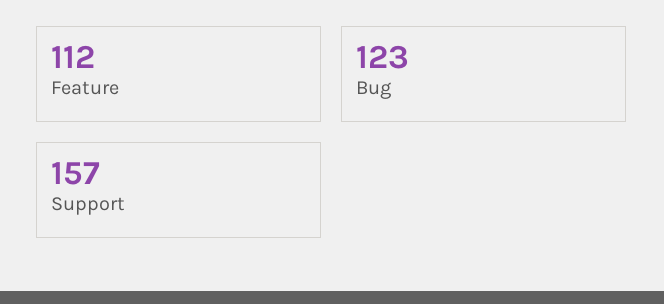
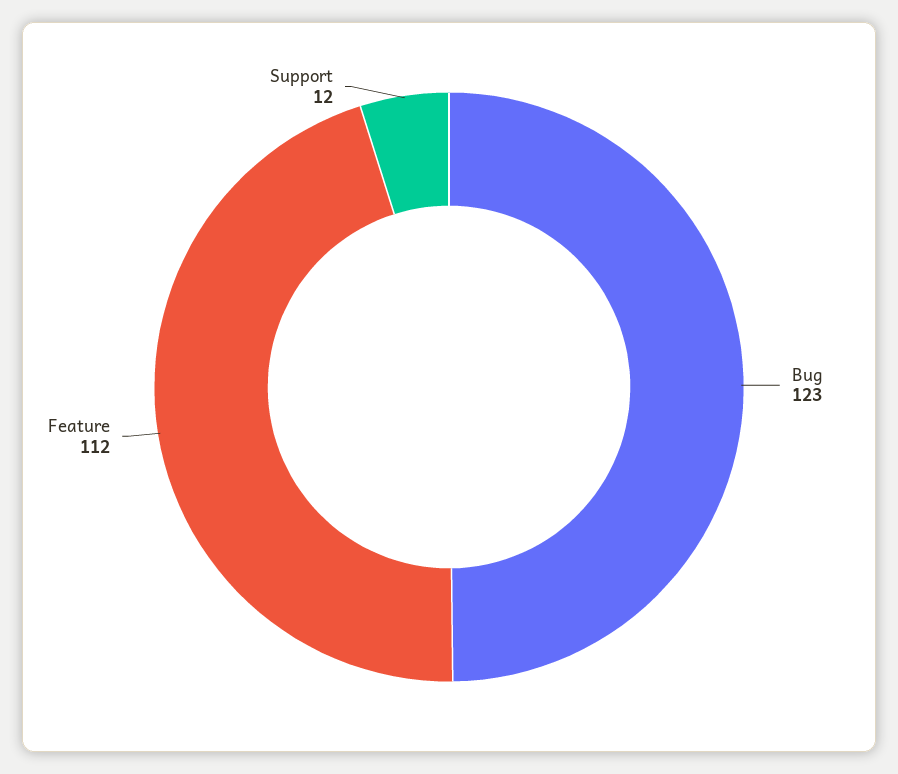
  {
    "Feature": 112,
    "Bug": 123,
-   "Support": 157
+   "Support": 12
  }

